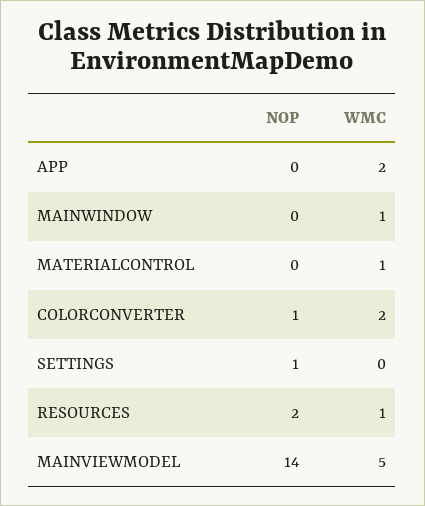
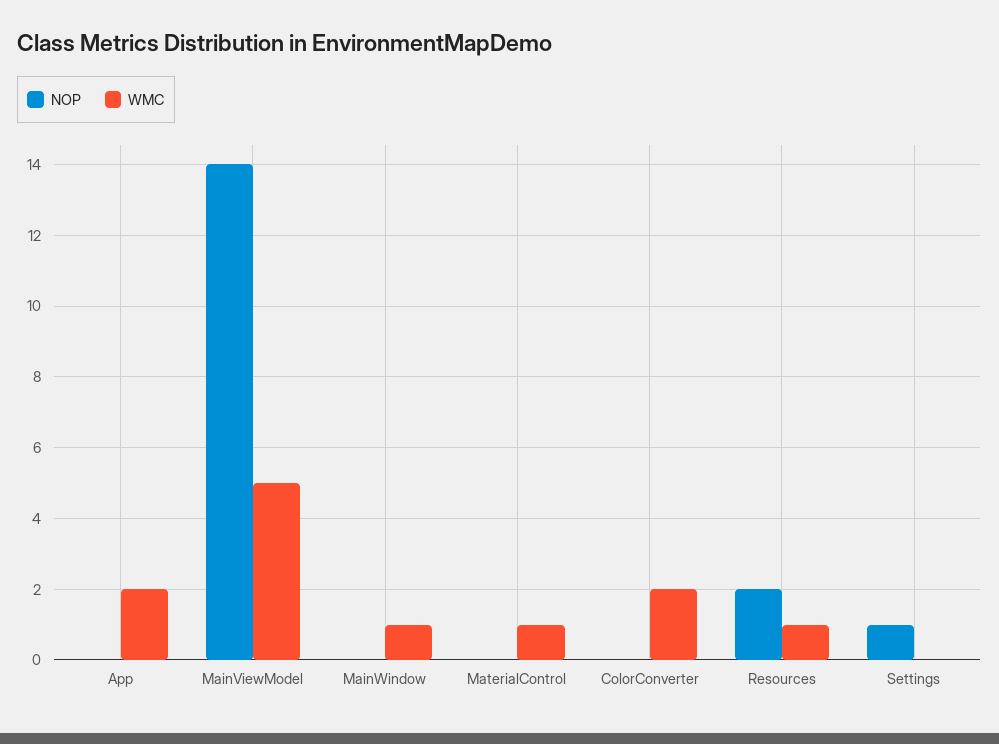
  {
    "NOP": {
      "APP": 0,
      "MAINWINDOW": 0,
      "MATERIALCONTROL": 0,
-     "COLORCONVERTER": 1,
+     "COLORCONVERTER": 0,
      "SETTINGS": 1,
      "RESOURCES": 2,
      "MAINVIEWMODEL": 14
    },
    "WMC": {
      "APP": 2,
      "MAINWINDOW": 1,
      "MATERIALCONTROL": 1,
      "COLORCONVERTER": 2,
      "SETTINGS": 0,
      "RESOURCES": 1,
      "MAINVIEWMODEL": 5
    }
  }

